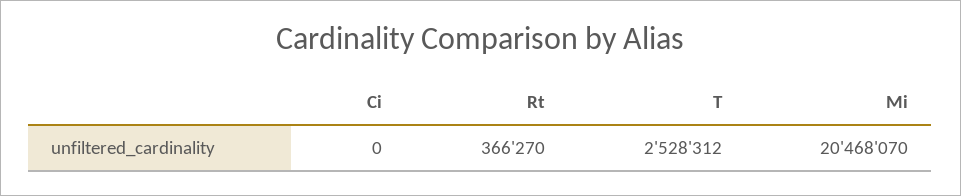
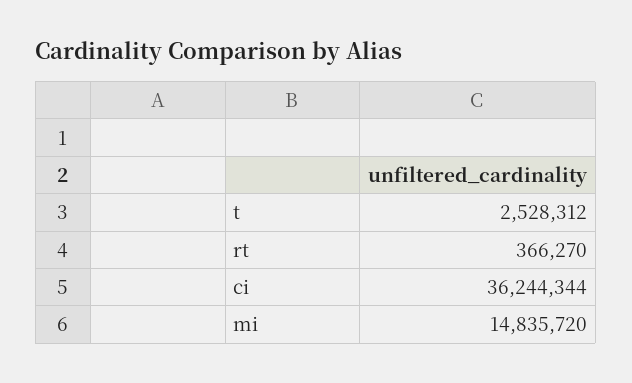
  {
-   "Ci": 0,
+   "Ci": 36244344,
    "Rt": 366270,
    "T": 2528312,
-   "Mi": 20468070
+   "Mi": 14835720
  }

